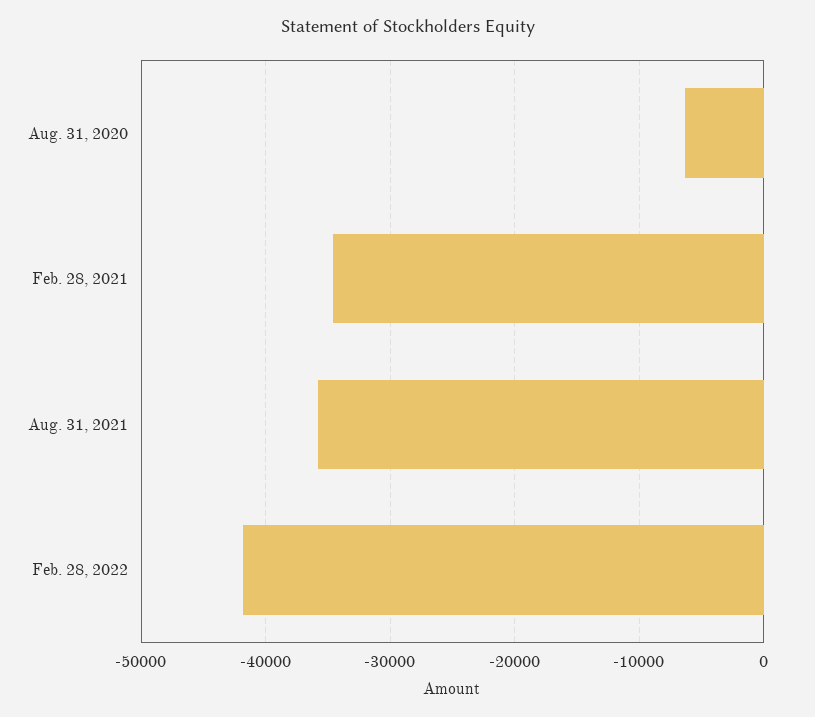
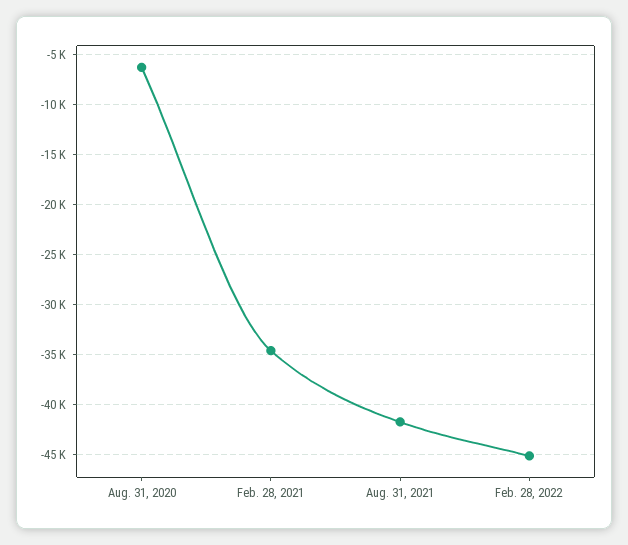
  {
    "Aug. 31, 2020": -6000,
    "Feb. 28, 2021": -35000,
-   "Aug. 31, 2021": -36000,
+   "Aug. 31, 2021": -42000,
-   "Feb. 28, 2022": -42000
+   "Feb. 28, 2022": -45000
  }

